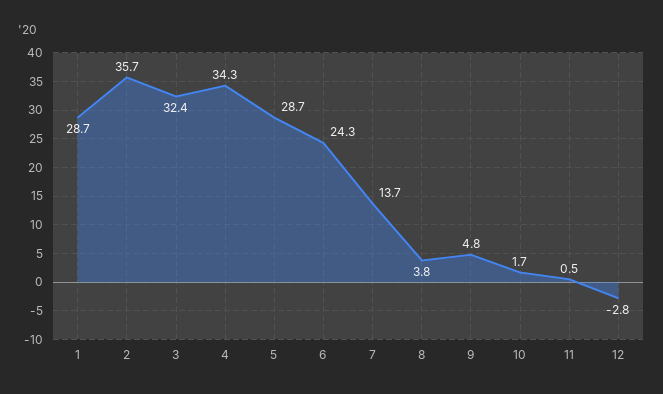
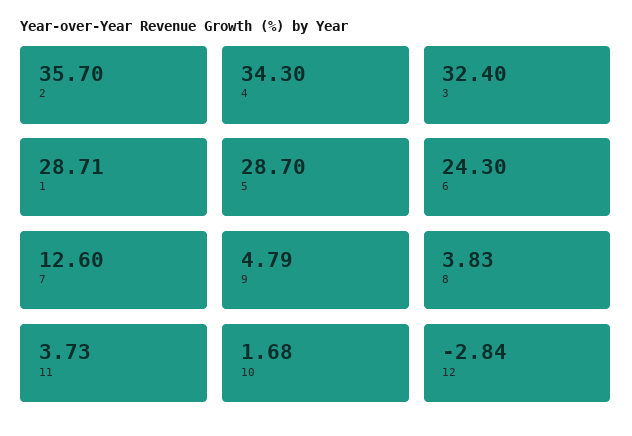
  {
    "1": 28.71,
    "2": 35.7,
    "3": 32.4,
    "4": 34.3,
    "5": 28.7,
    "6": 24.3,
-   "7": 13.7,
+   "7": 12.6,
    "8": 3.83,
    "9": 4.79,
    "10": 1.68,
-   "11": 0.5,
+   "11": 3.73,
    "12": -2.84
  }

